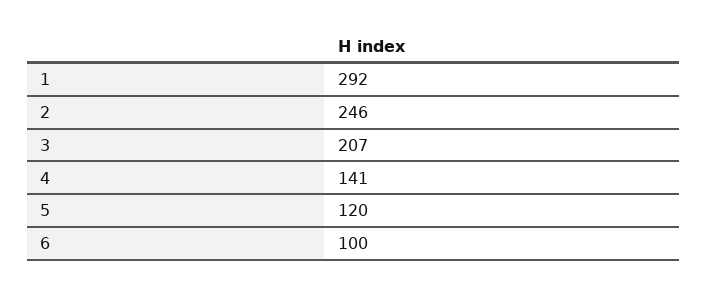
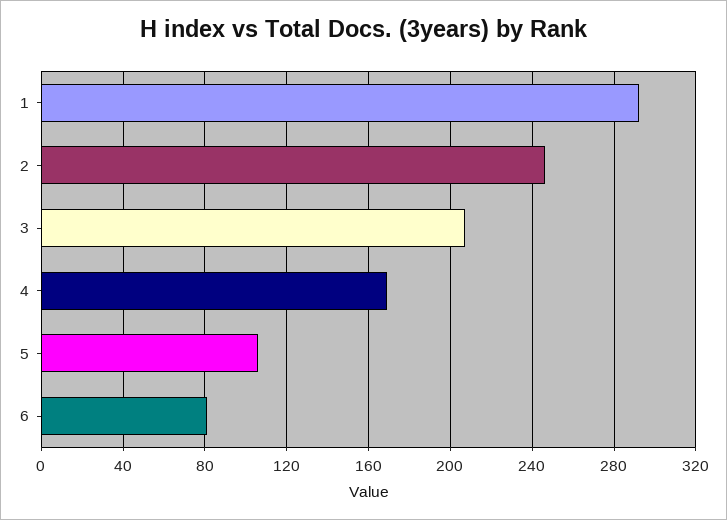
  {
    "1": 292,
    "2": 246,
    "3": 207,
-   "4": 141,
+   "4": 170,
-   "5": 120,
+   "5": 105,
-   "6": 100
+   "6": 80
  }

